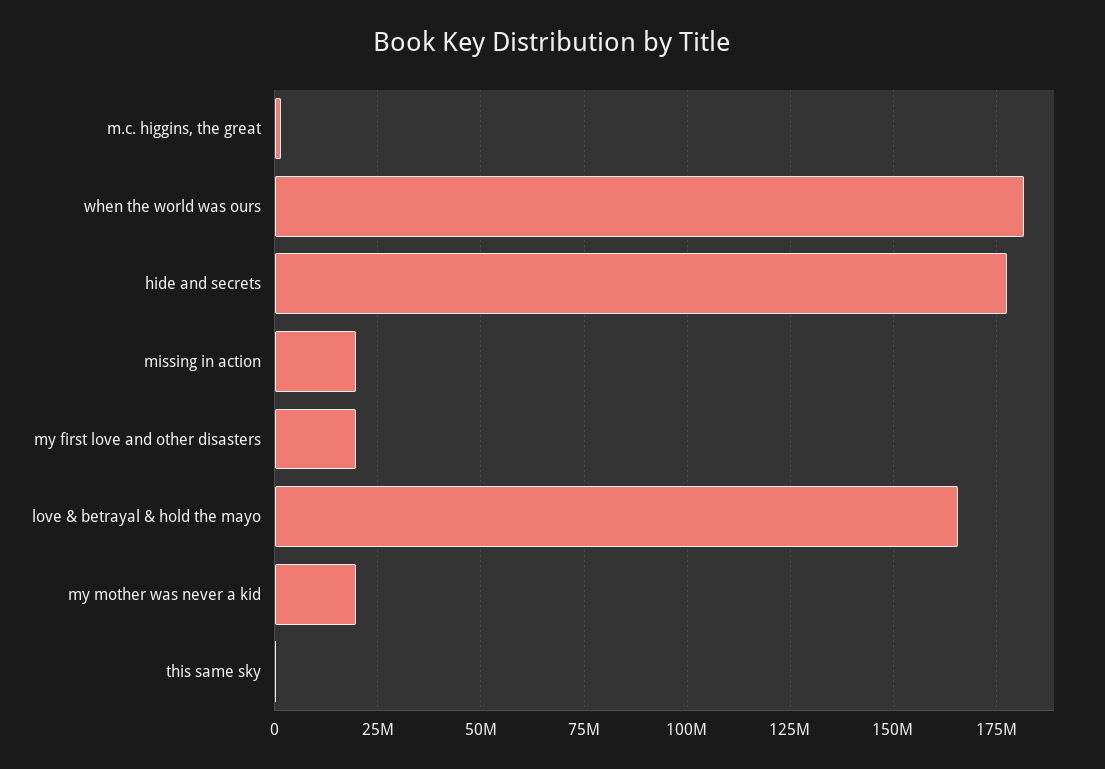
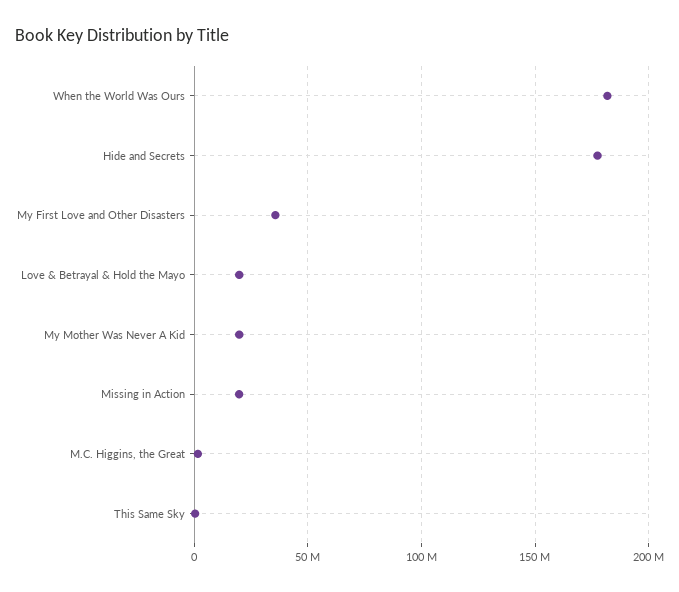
  {
    "m.c. higgins, the great": 2500000,
    "when the world was ours": 182500000,
    "hide and secrets": 177500000,
    "missing in action": 20000000,
-   "my first love and other disasters": 20000000,
+   "my first love and other disasters": 35000000,
-   "love & betrayal & hold the mayo": 165000000,
+   "love & betrayal & hold the mayo": 20000000,
    "my mother was never a kid": 20000000,
    "this same sky": 0
  }

